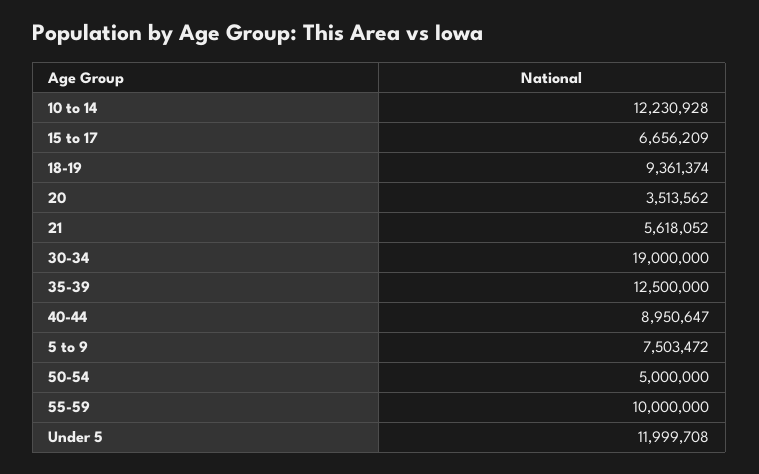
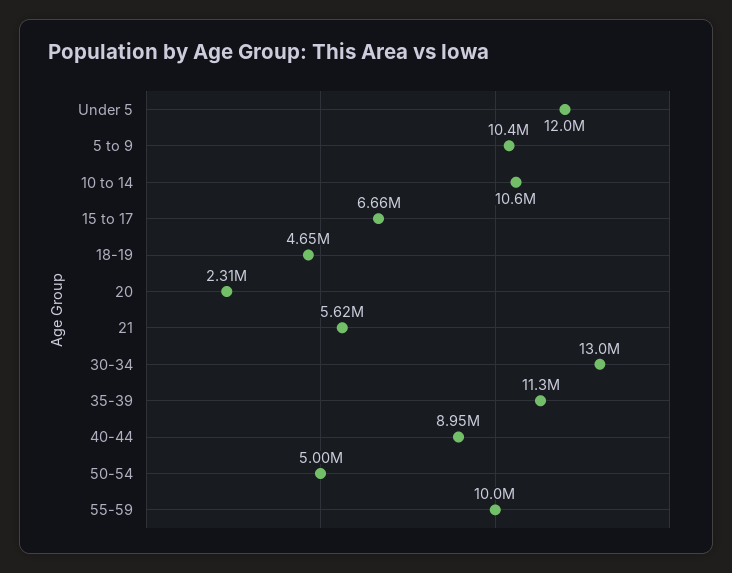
  {
-   "10 to 14": 12230928,
+   "10 to 14": 10600000,
    "15 to 17": 6656209,
-   "18-19": 9361374,
+   "18-19": 4650000,
-   "20": 3513562,
+   "20": 2310000,
    "21": 5618052,
-   "30-34": 19000000,
+   "30-34": 13000000,
-   "35-39": 12500000,
+   "35-39": 11300000,
    "40-44": 8950647,
-   "5 to 9": 7503472,
+   "5 to 9": 10400000,
    "50-54": 5000000,
    "55-59": 10000000,
    "Under 5": 11999708
  }

